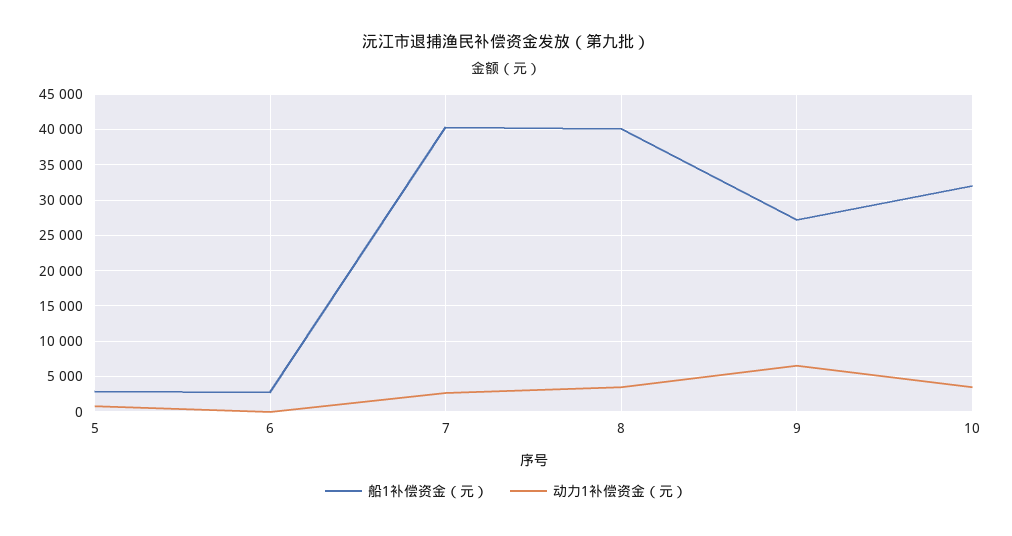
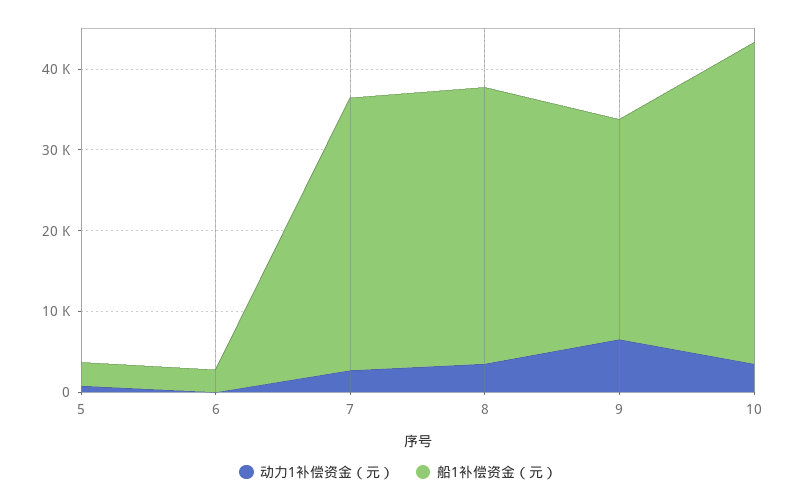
  {
    "船1补偿资金（元）": {
      "5": 3000,
      "6": 3000,
-     "7": 40000,
+     "7": 34000,
-     "8": 40000,
+     "8": 34000,
      "9": 27000,
-     "10": 32000
+     "10": 40000
    },
    "动力1补偿资金（元）": {
      "5": 1000,
      "6": 0,
      "7": 3000,
      "8": 4000,
      "9": 7000,
      "10": 4000
    }
  }

